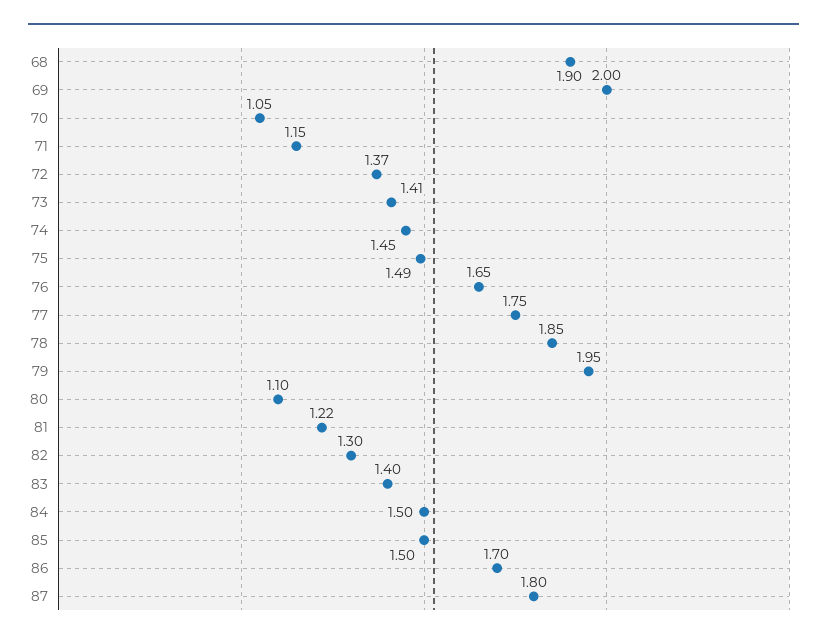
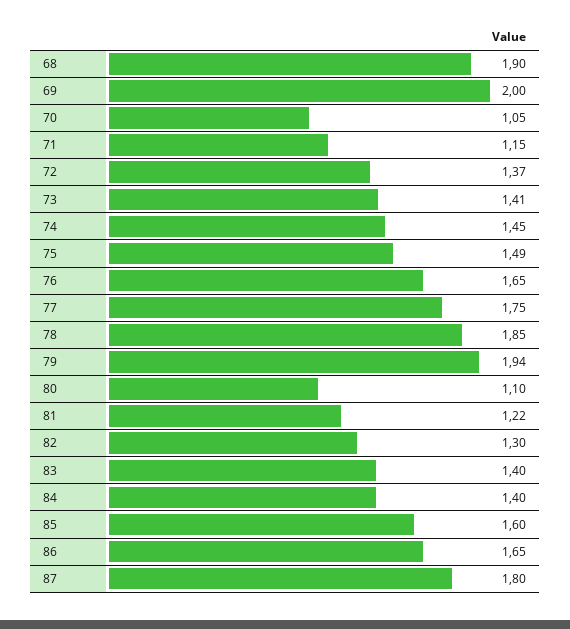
  {
    "68": 1.9,
    "69": 2,
    "70": 1.05,
    "71": 1.15,
    "72": 1.37,
    "73": 1.41,
    "74": 1.45,
    "75": 1.49,
    "76": 1.65,
    "77": 1.75,
    "78": 1.85,
-   "79": 1.95,
+   "79": 1.94,
    "80": 1.1,
    "81": 1.22,
    "82": 1.3,
    "83": 1.4,
-   "84": 1.5,
+   "84": 1.4,
-   "85": 1.5,
+   "85": 1.6,
-   "86": 1.7,
+   "86": 1.65,
    "87": 1.8
  }

